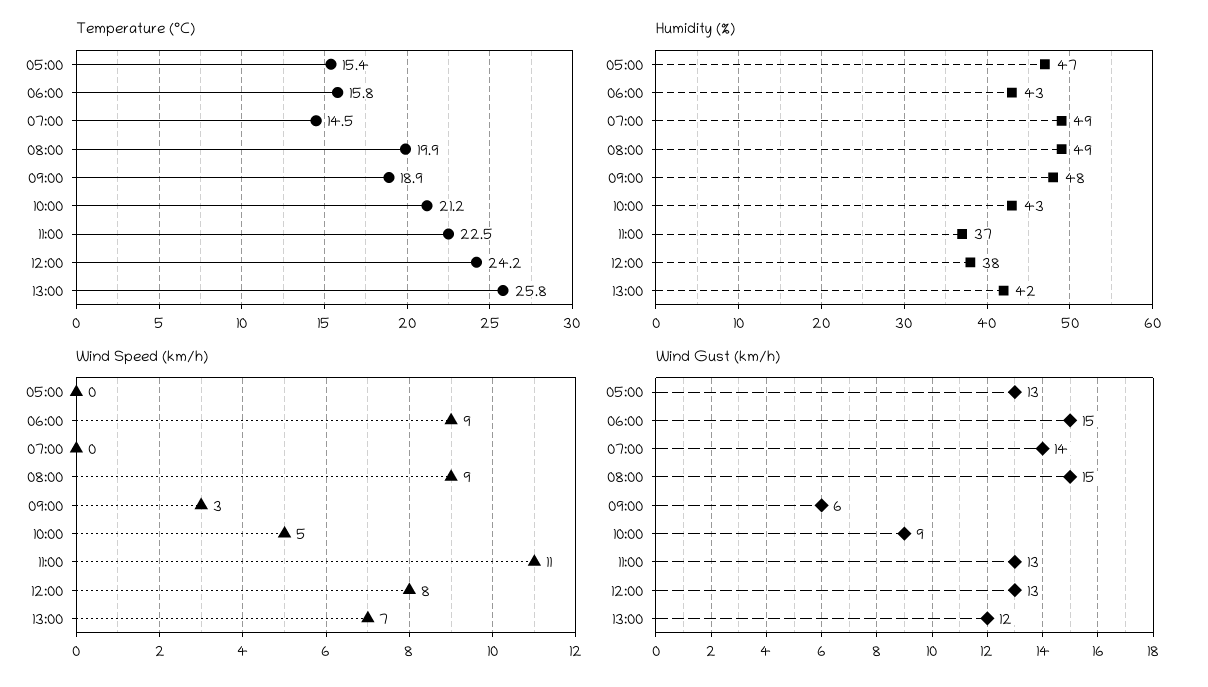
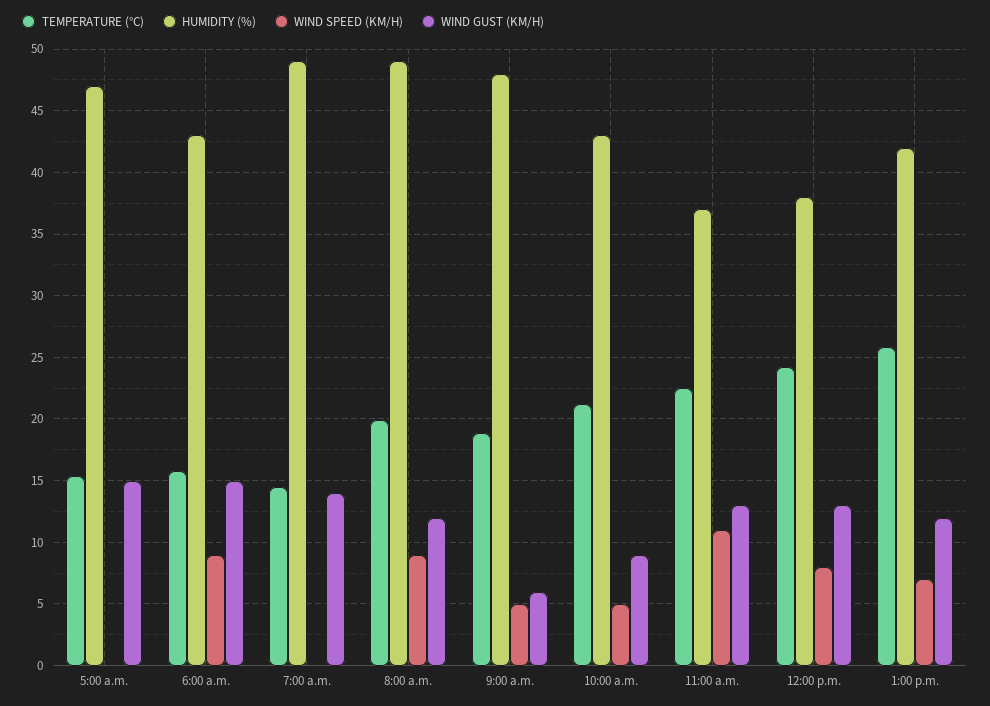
  {
    "Temperature (°C)": {
      "05:00": 15.4,
      "06:00": 15.8,
      "07:00": 14.5,
      "08:00": 19.9,
      "09:00": 18.9,
      "10:00": 21.2,
      "11:00": 22.5,
      "12:00": 24.2,
      "13:00": 25.8
    },
    "Humidity (%)": {
      "05:00": 47,
      "06:00": 43,
      "07:00": 49,
      "08:00": 49,
      "09:00": 48,
      "10:00": 43,
      "11:00": 37,
      "12:00": 38,
      "13:00": 42
    },
    "Wind Speed (km/h)": {
      "05:00": 0,
      "06:00": 9,
      "07:00": 0,
      "08:00": 9,
-     "09:00": 3,
+     "09:00": 5,
      "10:00": 5,
      "11:00": 11,
      "12:00": 8,
      "13:00": 7
    },
    "Wind Gust (km/h)": {
-     "05:00": 13,
+     "05:00": 15,
      "06:00": 15,
      "07:00": 14,
-     "08:00": 15,
+     "08:00": 12,
      "09:00": 6,
      "10:00": 9,
      "11:00": 13,
      "12:00": 13,
      "13:00": 12
    }
  }

